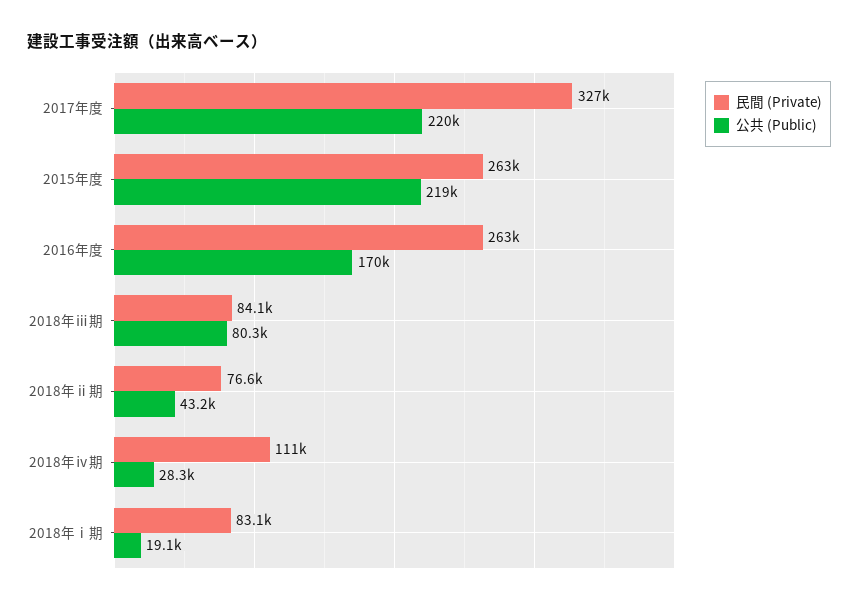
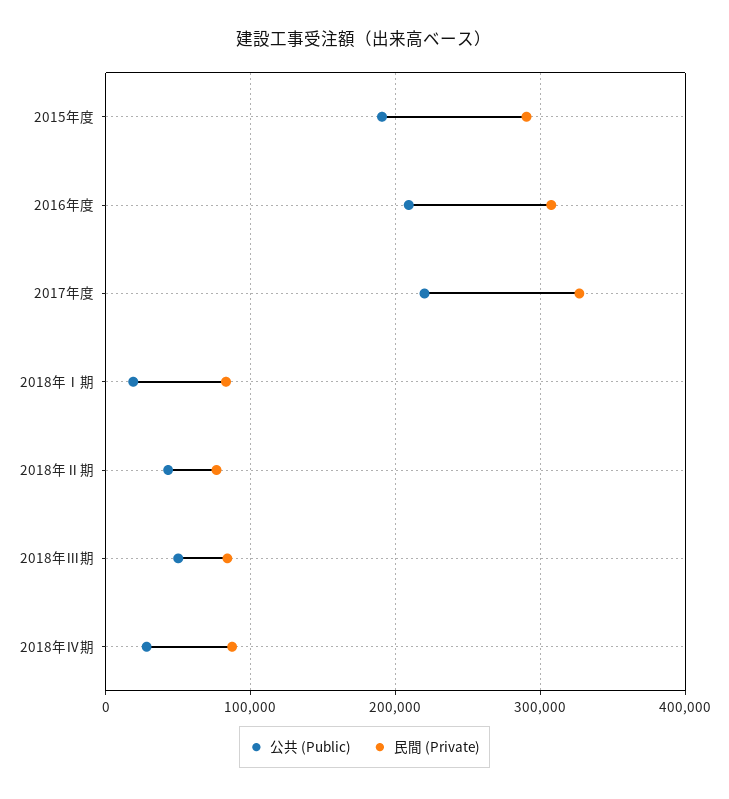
  {
    "民間 (Private)": {
      "2017年度": 327000,
-     "2015年度": 263000,
+     "2015年度": 290000,
-     "2016年度": 263000,
+     "2016年度": 310000,
      "2018年ⅲ期": 84100,
      "2018年ⅱ期": 76600,
-     "2018年ⅳ期": 111000,
+     "2018年ⅳ期": 90000,
      "2018年ⅰ期": 83100
    },
    "公共 (Public)": {
      "2017年度": 220000,
-     "2015年度": 219000,
+     "2015年度": 190000,
-     "2016年度": 170000,
+     "2016年度": 210000,
-     "2018年ⅲ期": 80300,
+     "2018年ⅲ期": 50000,
      "2018年ⅱ期": 43200,
      "2018年ⅳ期": 28300,
      "2018年ⅰ期": 19100
    }
  }

